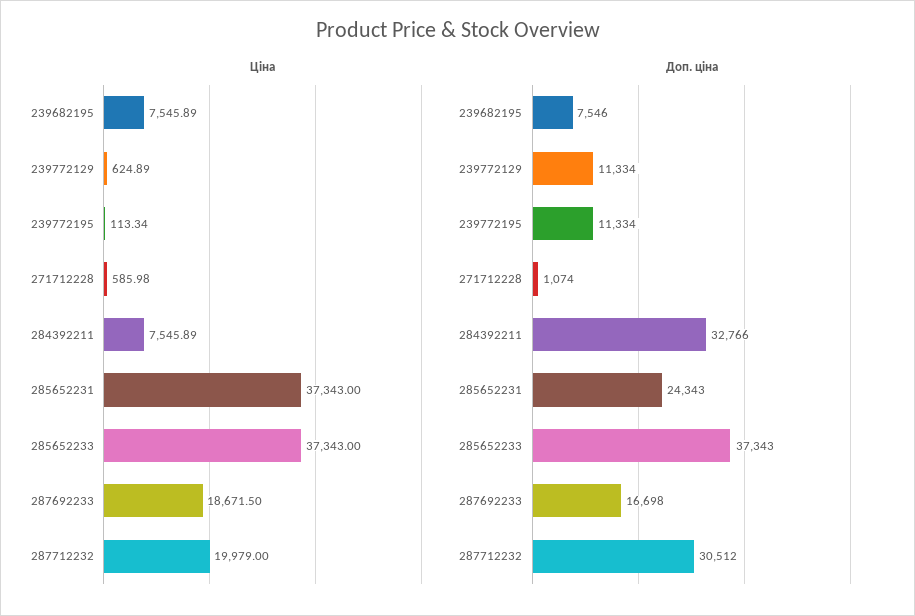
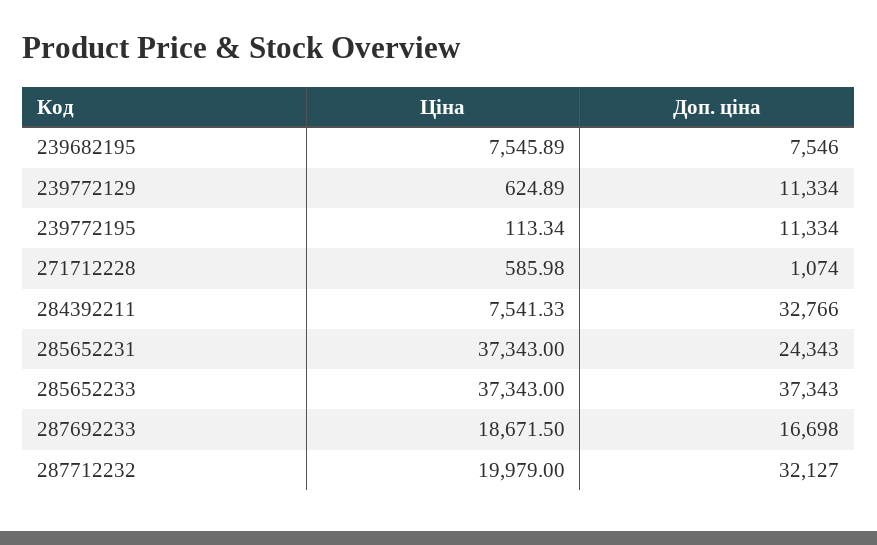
  {
    "Ціна": {
      "239682195": 7545.89,
      "239772129": 624.89,
      "239772195": 113.34,
      "271712228": 585.98,
-     "284392211": 7545.89,
+     "284392211": 7541.33,
      "285652231": 37343,
      "285652233": 37343,
      "287692233": 18671.5,
      "287712232": 19979
    },
    "Доп. ціна": {
      "239682195": 7546,
      "239772129": 11334,
      "239772195": 11334,
      "271712228": 1074,
      "284392211": 32766,
      "285652231": 24343,
      "285652233": 37343,
      "287692233": 16698,
-     "287712232": 30512
+     "287712232": 32127
    }
  }

